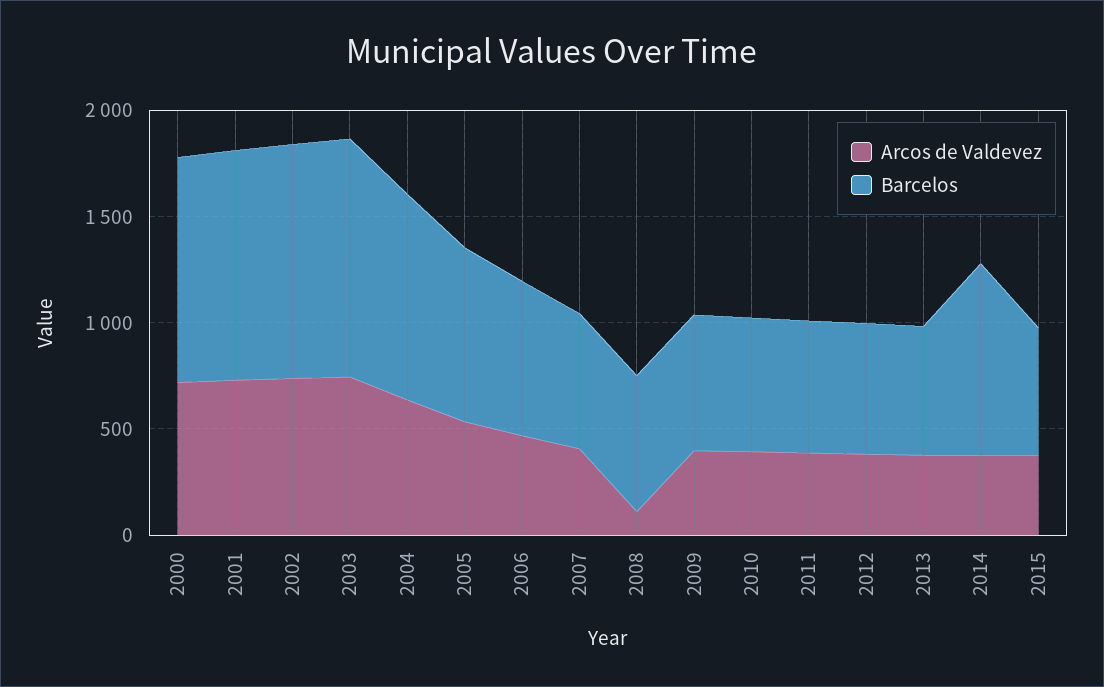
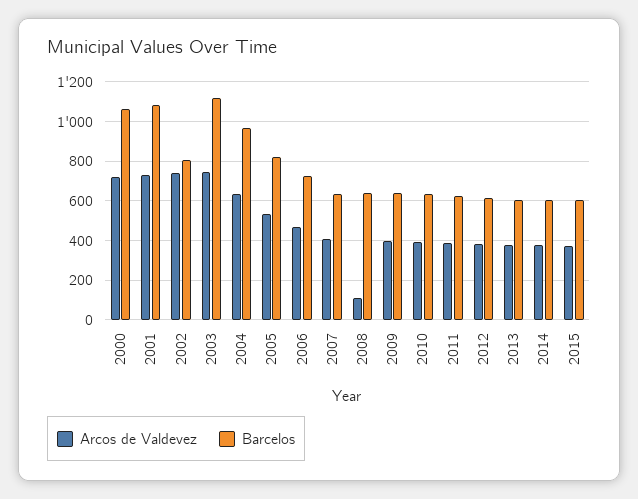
  {
    "Arcos de Valdevez": {
      "2000": 700,
      "2001": 750,
      "2002": 750,
      "2003": 750,
      "2004": 650,
      "2005": 550,
      "2006": 450,
      "2007": 400,
      "2008": 100,
      "2009": 400,
      "2010": 400,
      "2011": 400,
      "2012": 400,
      "2013": 400,
      "2014": 400,
      "2015": 350
    },
    "Barcelos": {
      "2000": 1050,
      "2001": 1100,
-     "2002": 1100,
+     "2002": 800,
      "2003": 1100,
      "2004": 950,
      "2005": 800,
      "2006": 750,
      "2007": 650,
      "2008": 650,
      "2009": 650,
      "2010": 650,
      "2011": 600,
      "2012": 600,
      "2013": 600,
-     "2014": 900,
+     "2014": 600,
      "2015": 600
    }
  }

